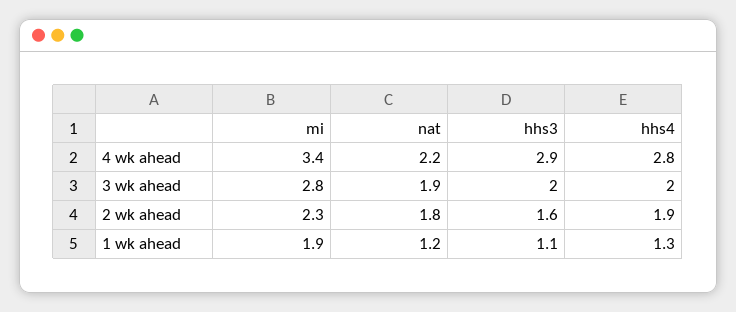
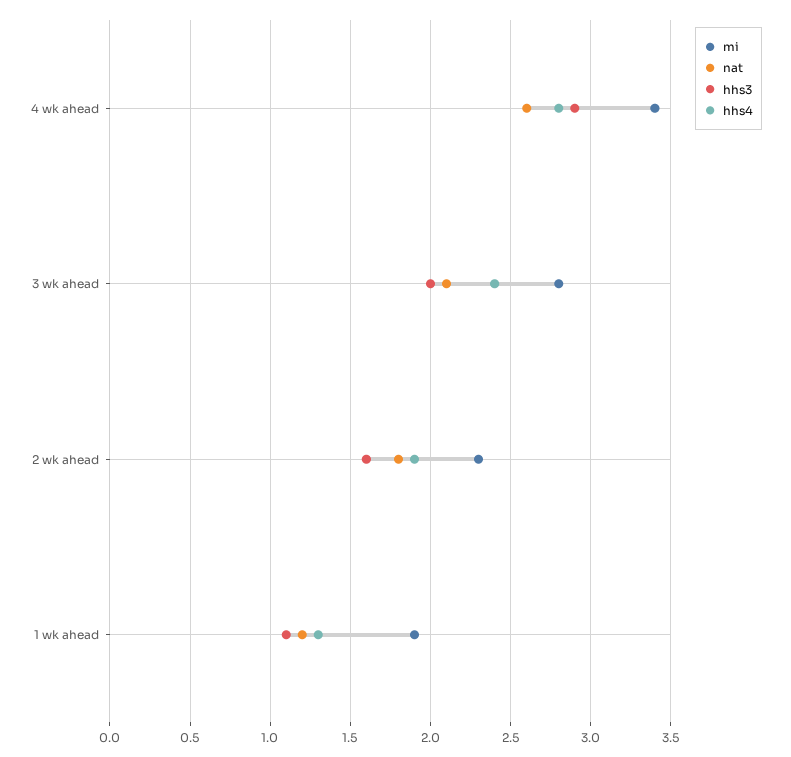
  {
    "mi": {
      "4 wk ahead": 3.4,
      "3 wk ahead": 2.8,
      "2 wk ahead": 2.3,
      "1 wk ahead": 1.9
    },
    "nat": {
-     "4 wk ahead": 2.2,
+     "4 wk ahead": 2.6,
-     "3 wk ahead": 1.9,
+     "3 wk ahead": 2.1,
      "2 wk ahead": 1.8,
      "1 wk ahead": 1.2
    },
    "hhs3": {
      "4 wk ahead": 2.9,
      "3 wk ahead": 2,
      "2 wk ahead": 1.6,
      "1 wk ahead": 1.1
    },
    "hhs4": {
      "4 wk ahead": 2.8,
-     "3 wk ahead": 2,
+     "3 wk ahead": 2.4,
      "2 wk ahead": 1.9,
      "1 wk ahead": 1.3
    }
  }

